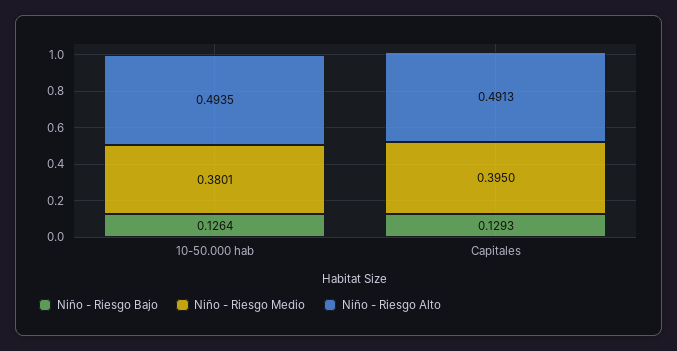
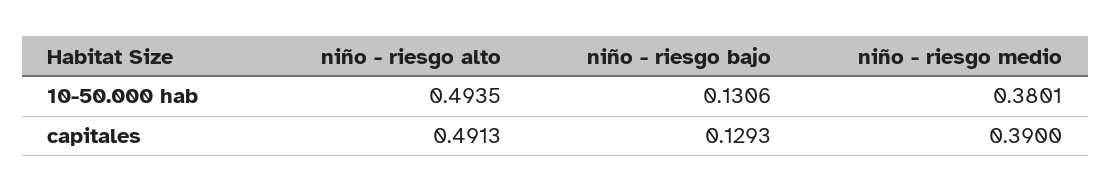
  {
    "Niño - Riesgo Bajo": {
-     "10-50.000 hab": 0.1264,
+     "10-50.000 hab": 0.1306,
      "Capitales": 0.1293
    },
    "Niño - Riesgo Medio": {
      "10-50.000 hab": 0.3801,
-     "Capitales": 0.395
+     "Capitales": 0.39
    },
    "Niño - Riesgo Alto": {
      "10-50.000 hab": 0.4935,
      "Capitales": 0.4913
    }
  }

